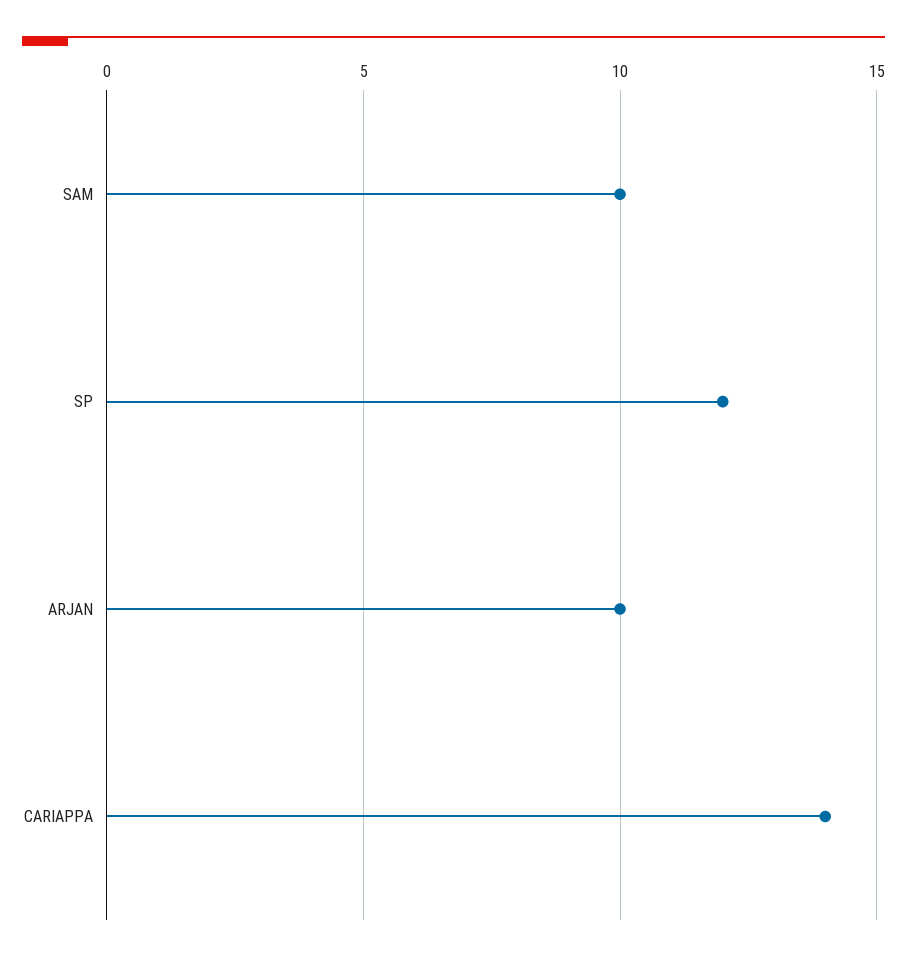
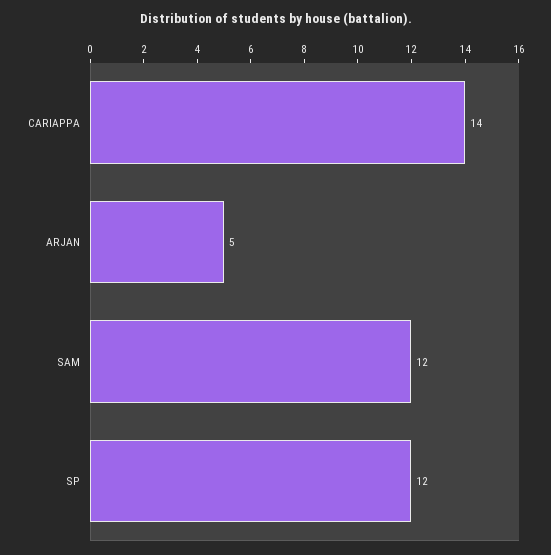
  {
-   "SAM": 10,
+   "SAM": 12,
    "SP": 12,
-   "ARJAN": 10,
+   "ARJAN": 5,
    "CARIAPPA": 14
  }

